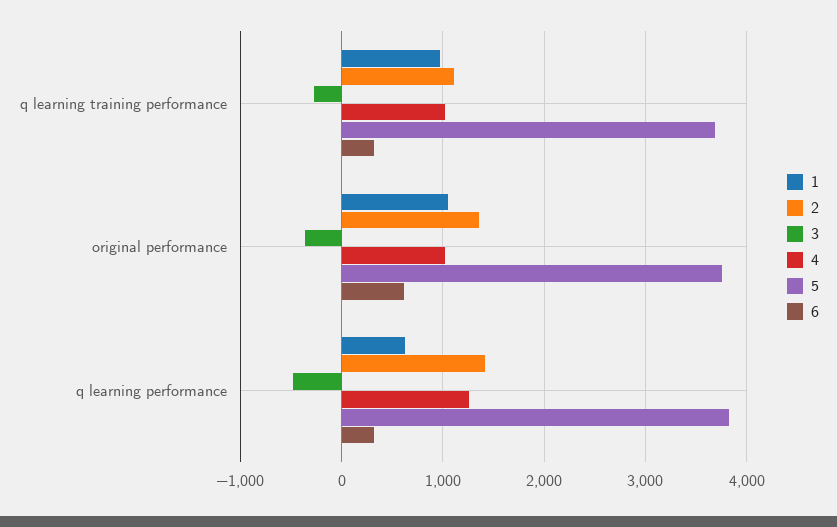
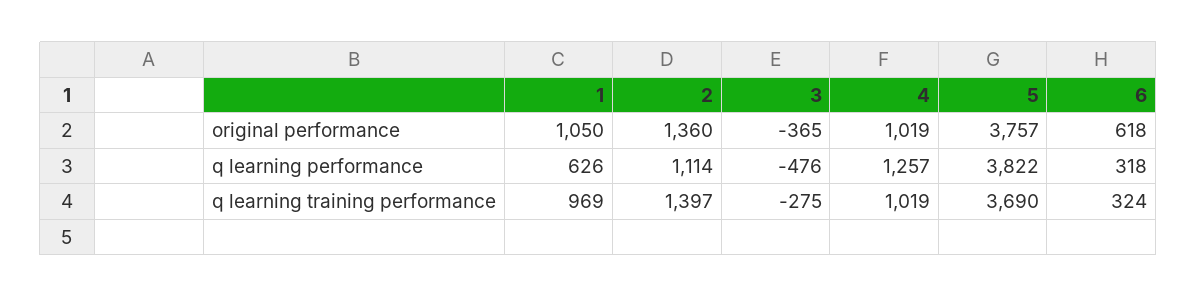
  {
    "1": {
      "q learning training performance": 969,
      "original performance": 1050,
      "q learning performance": 626
    },
    "2": {
-     "q learning training performance": 1100,
+     "q learning training performance": 1397,
      "original performance": 1360,
-     "q learning performance": 1400
+     "q learning performance": 1114
    },
    "3": {
      "q learning training performance": -275,
      "original performance": -365,
      "q learning performance": -476
    },
    "4": {
      "q learning training performance": 1019,
      "original performance": 1019,
      "q learning performance": 1257
    },
    "5": {
      "q learning training performance": 3690,
      "original performance": 3757,
      "q learning performance": 3822
    },
    "6": {
      "q learning training performance": 324,
      "original performance": 618,
      "q learning performance": 318
    }
  }

